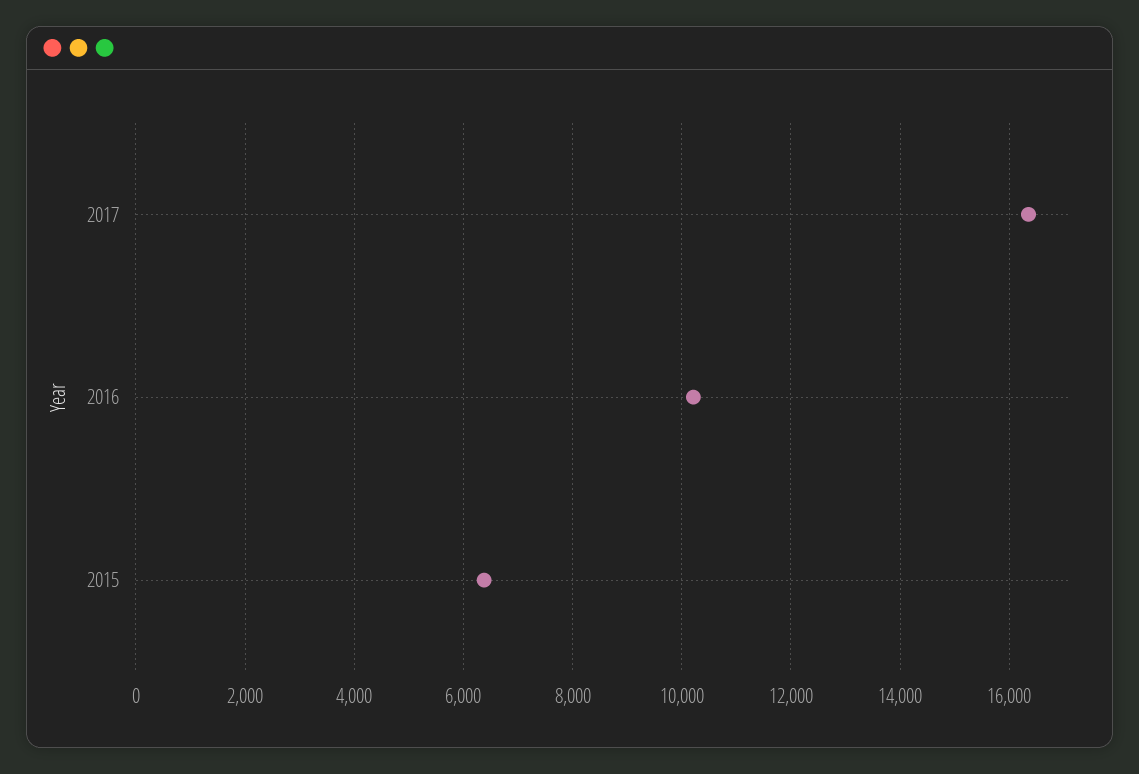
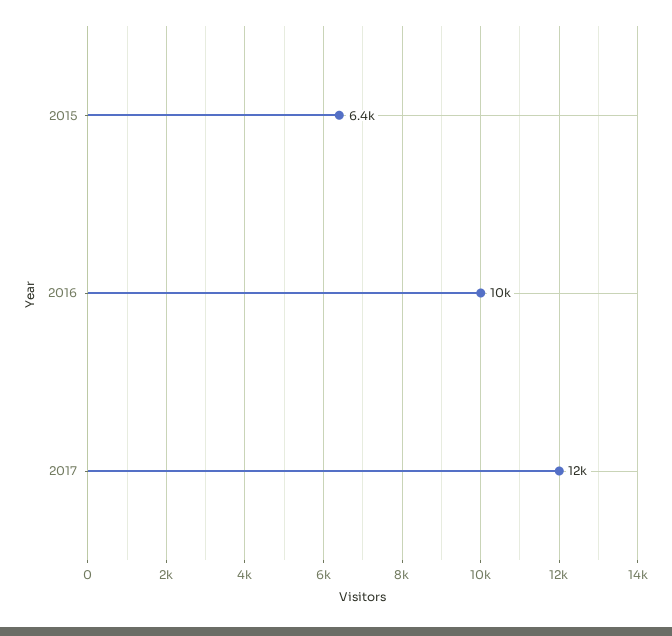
  {
-   "2017": 16400,
+   "2017": 12000,
    "2016": 10000,
    "2015": 6400
  }

